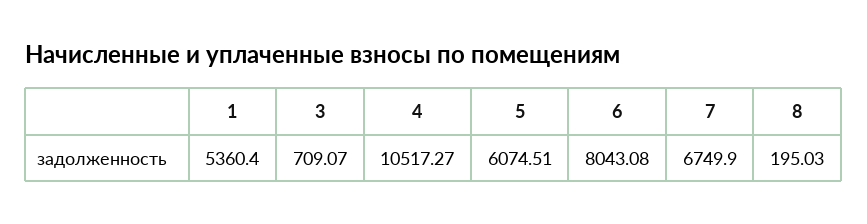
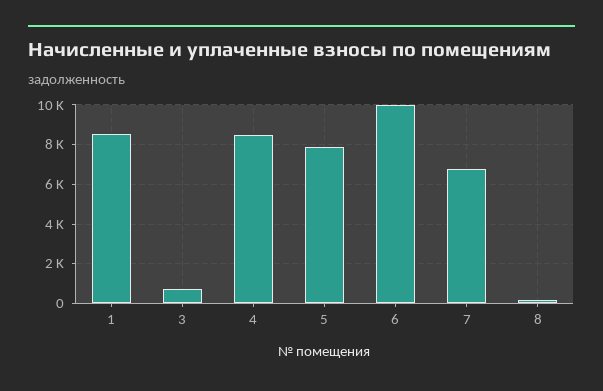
  {
-   "1": 5360.4,
+   "1": 8500,
    "3": 709.07,
-   "4": 10517.27,
+   "4": 8500,
-   "5": 6074.51,
+   "5": 8000,
-   "6": 8043.08,
+   "6": 10000,
    "7": 6749.9,
    "8": 195.03
  }

